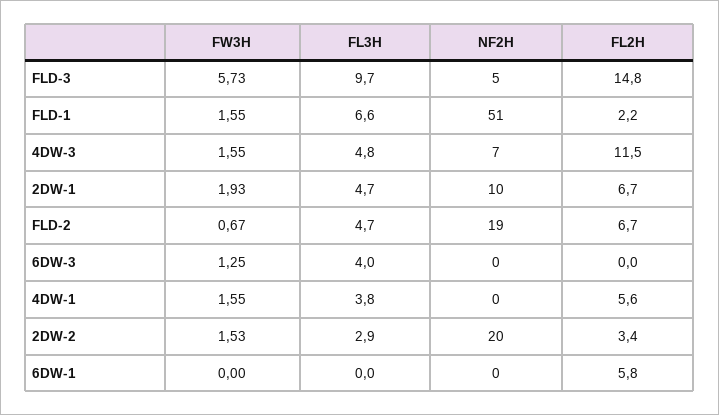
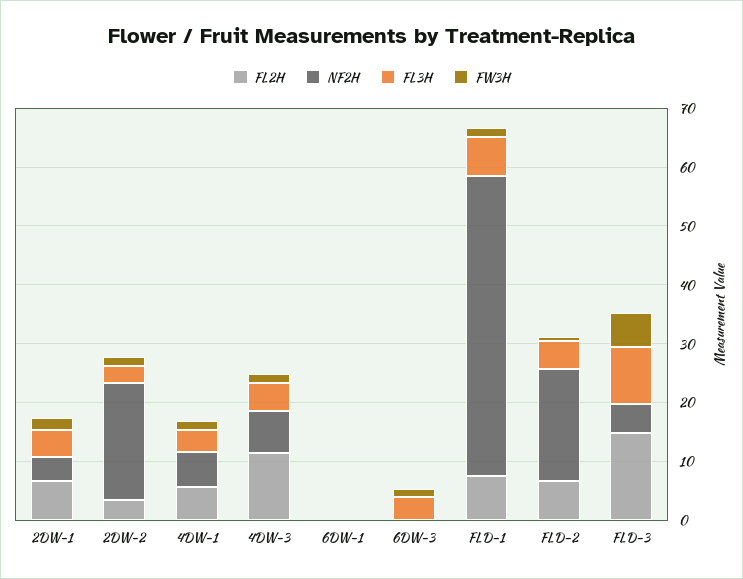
  {
    "FW3H": {
      "FLD-3": 5.73,
      "FLD-1": 1.55,
      "4DW-3": 1.55,
      "2DW-1": 1.93,
      "FLD-2": 0.67,
      "6DW-3": 1.25,
      "4DW-1": 1.55,
      "2DW-2": 1.53,
      "6DW-1": 0
    },
    "FL3H": {
      "FLD-3": 9.7,
      "FLD-1": 6.6,
      "4DW-3": 4.8,
      "2DW-1": 4.7,
      "FLD-2": 4.7,
      "6DW-3": 4,
      "4DW-1": 3.8,
      "2DW-2": 2.9,
      "6DW-1": 0
    },
    "NF2H": {
      "FLD-3": 5,
      "FLD-1": 51,
      "4DW-3": 7,
-     "2DW-1": 10,
+     "2DW-1": 4,
      "FLD-2": 19,
      "6DW-3": 0,
-     "4DW-1": 0,
+     "4DW-1": 6,
      "2DW-2": 20,
      "6DW-1": 0
    },
    "FL2H": {
      "FLD-3": 14.8,
-     "FLD-1": 2.2,
+     "FLD-1": 8,
      "4DW-3": 11.5,
      "2DW-1": 6.7,
      "FLD-2": 6.7,
      "6DW-3": 0,
      "4DW-1": 5.6,
      "2DW-2": 3.4,
-     "6DW-1": 5.8
+     "6DW-1": 0
    }
  }

